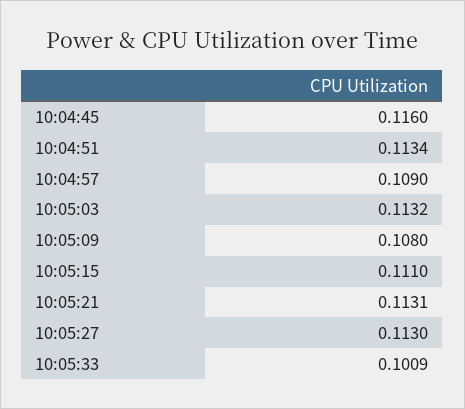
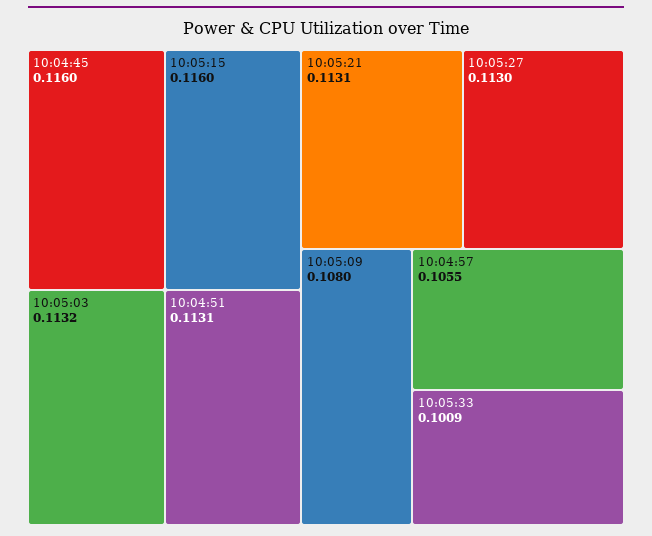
  {
    "10:04:45": 0.116,
-   "10:04:51": 0.1134,
+   "10:04:51": 0.1131,
-   "10:04:57": 0.109,
+   "10:04:57": 0.1055,
    "10:05:03": 0.1132,
    "10:05:09": 0.108,
-   "10:05:15": 0.111,
+   "10:05:15": 0.116,
    "10:05:21": 0.1131,
    "10:05:27": 0.113,
    "10:05:33": 0.1009
  }

